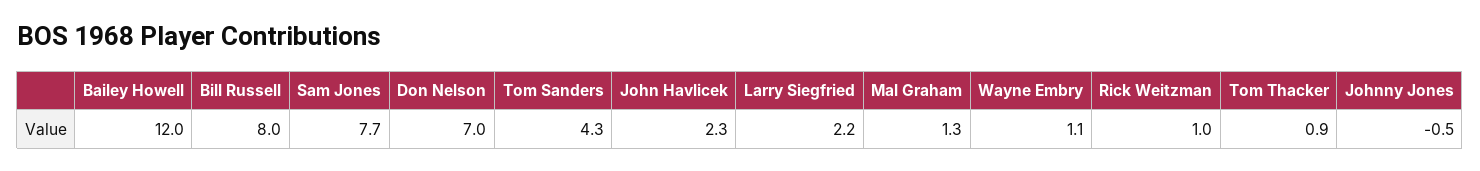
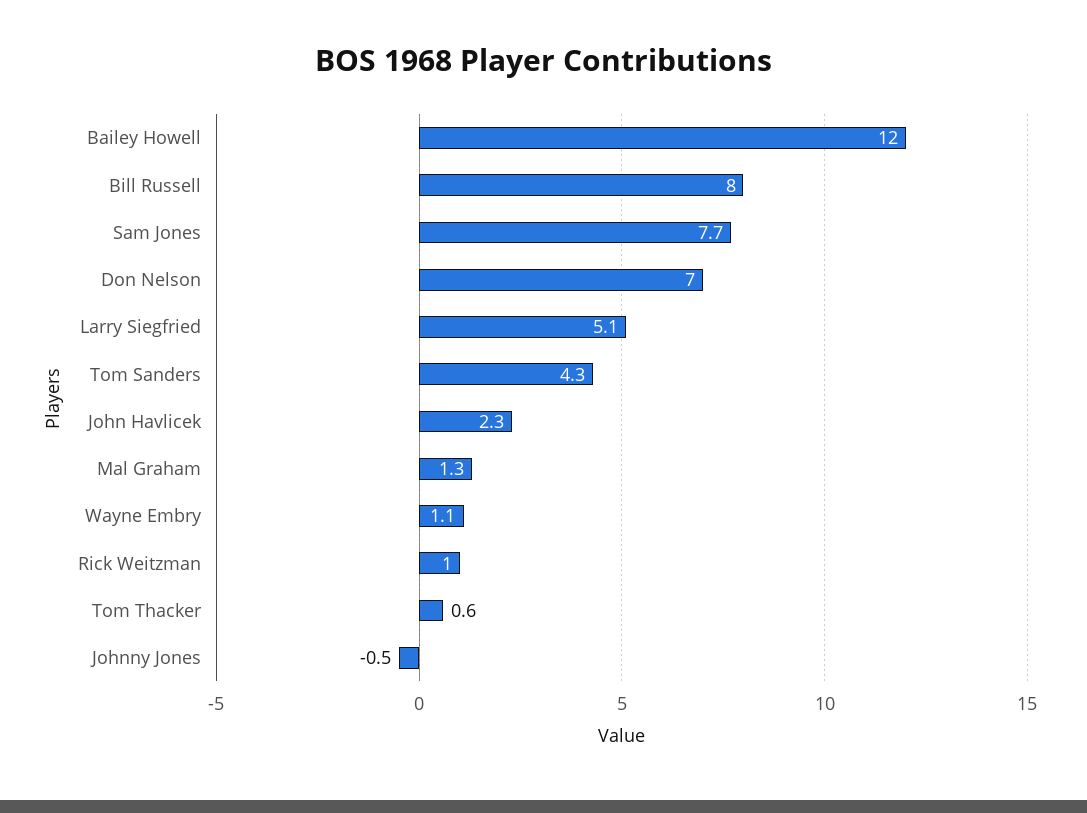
  {
    "Bailey Howell": 12,
    "Bill Russell": 8,
    "Sam Jones": 7.7,
    "Don Nelson": 7,
    "Tom Sanders": 4.3,
    "John Havlicek": 2.3,
-   "Larry Siegfried": 2.2,
+   "Larry Siegfried": 5.1,
    "Mal Graham": 1.3,
    "Wayne Embry": 1.1,
    "Rick Weitzman": 1,
-   "Tom Thacker": 0.9,
+   "Tom Thacker": 0.6,
    "Johnny Jones": -0.5
  }

